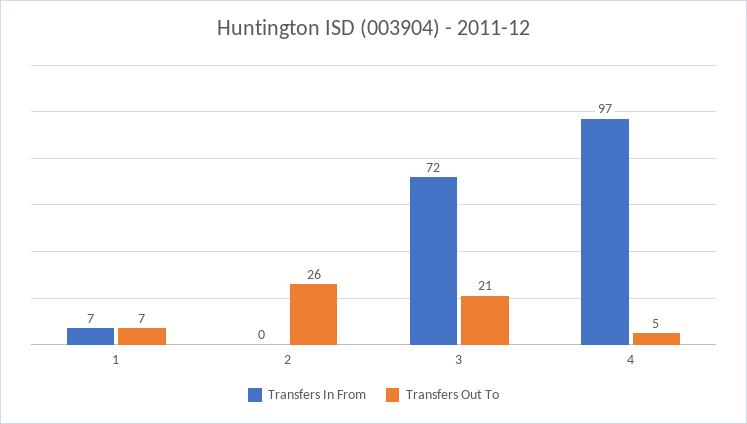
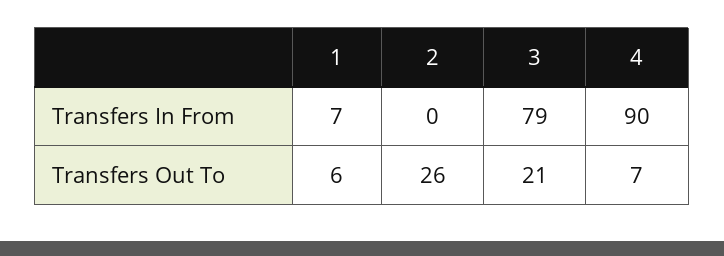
  {
    "Transfers In From": {
      "1": 7,
      "2": 0,
-     "3": 72,
+     "3": 79,
-     "4": 97
+     "4": 90
    },
    "Transfers Out To": {
-     "1": 7,
+     "1": 6,
      "2": 26,
      "3": 21,
-     "4": 5
+     "4": 7
    }
  }

